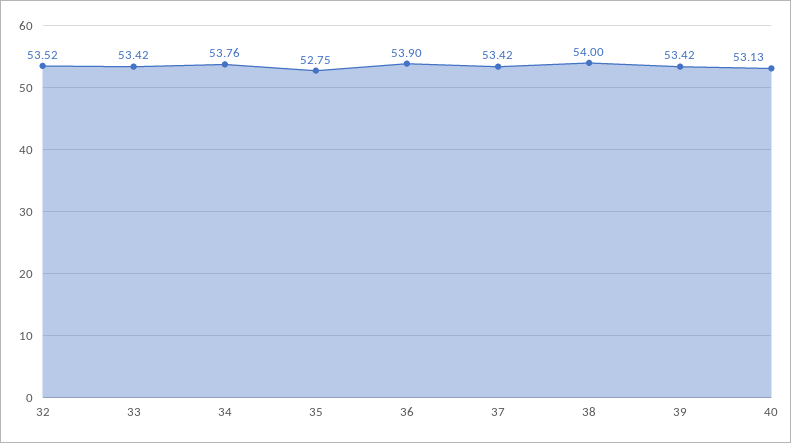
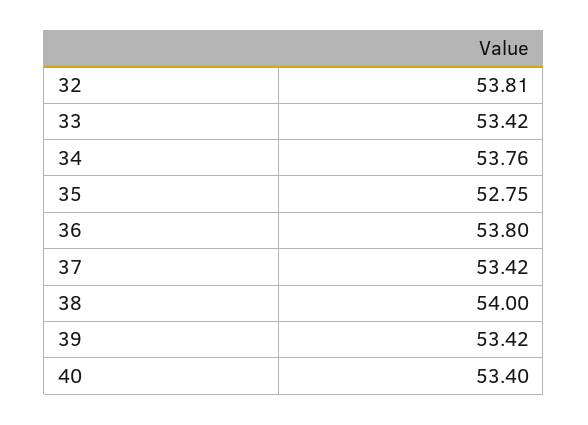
  {
-   "32": 53.52,
+   "32": 53.81,
    "33": 53.42,
    "34": 53.76,
    "35": 52.75,
-   "36": 53.9,
+   "36": 53.8,
    "37": 53.42,
    "38": 54,
    "39": 53.42,
-   "40": 53.13
+   "40": 53.4
  }

